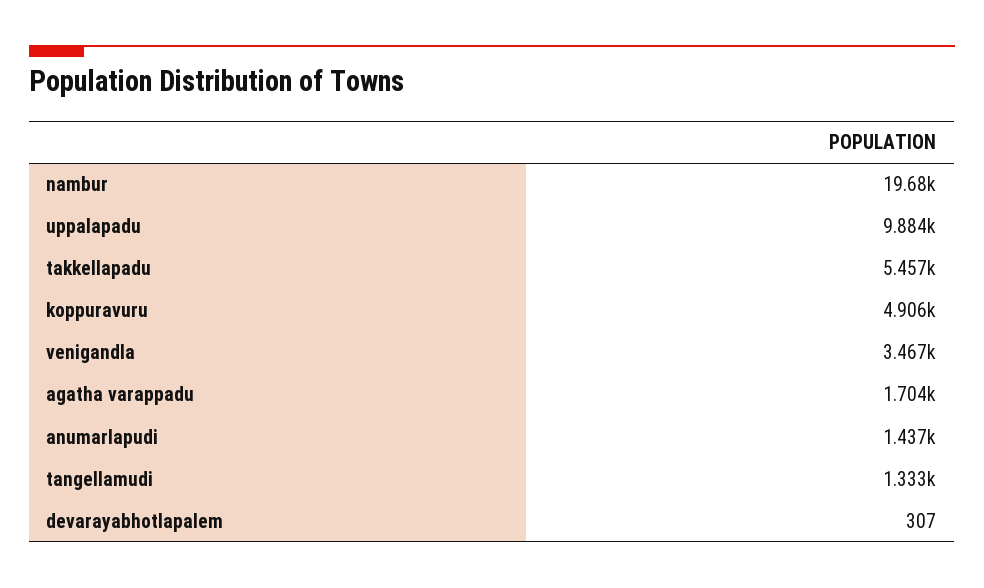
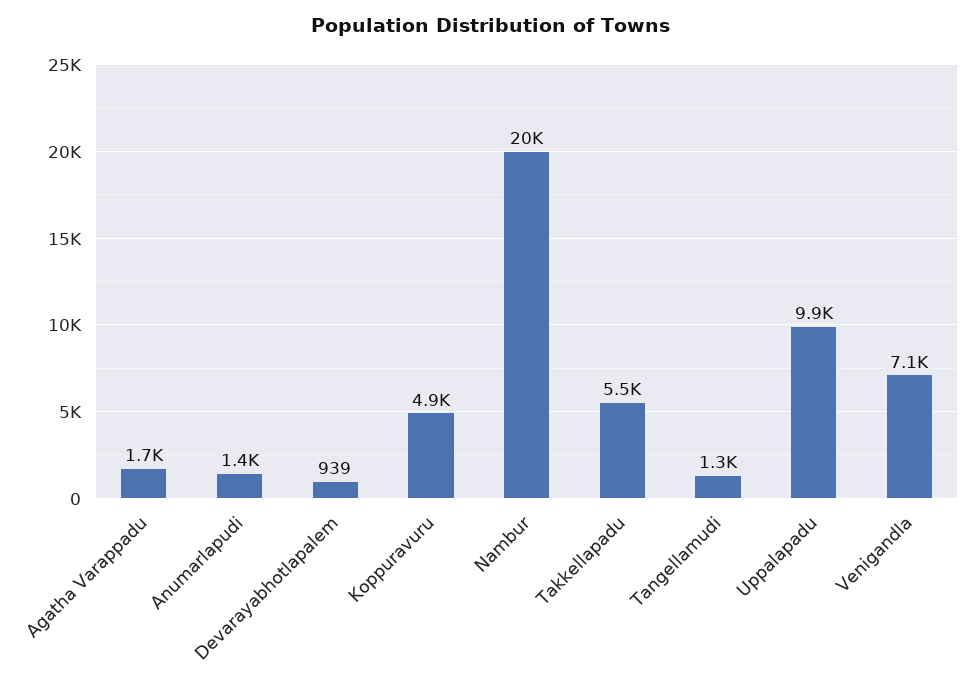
  {
    "nambur": 19680,
    "uppalapadu": 9884,
    "takkellapadu": 5457,
    "koppuravuru": 4906,
-   "venigandla": 3467,
+   "venigandla": 7100,
    "agatha varappadu": 1704,
    "anumarlapudi": 1437,
    "tangellamudi": 1333,
-   "devarayabhotlapalem": 307
+   "devarayabhotlapalem": 939
  }

